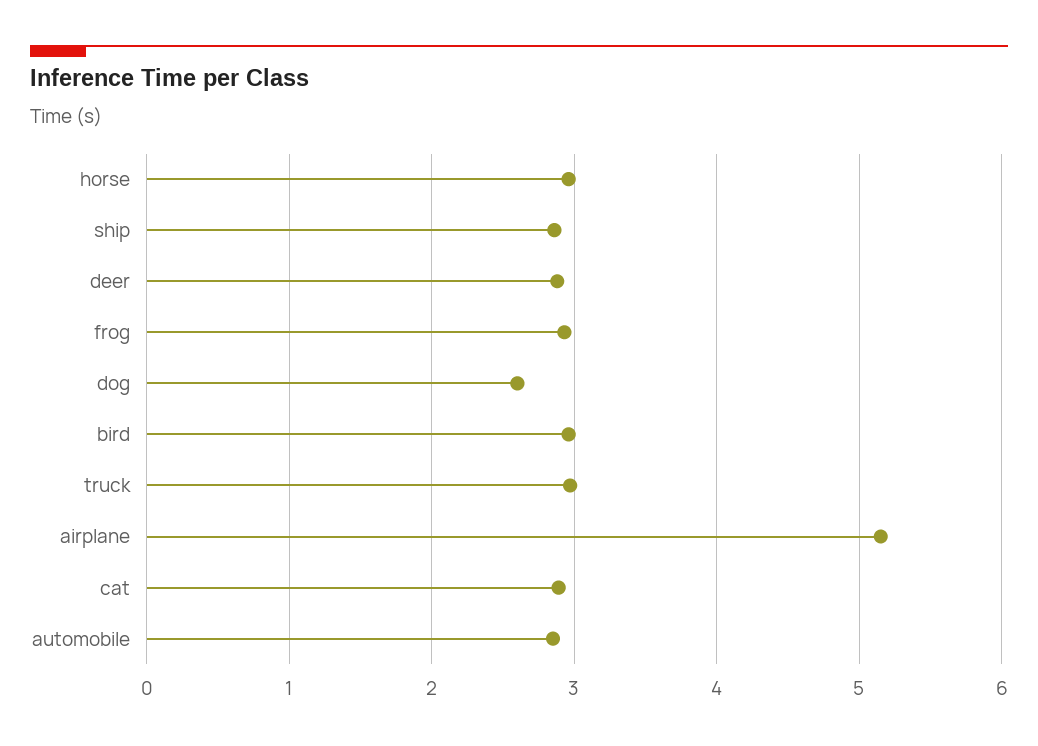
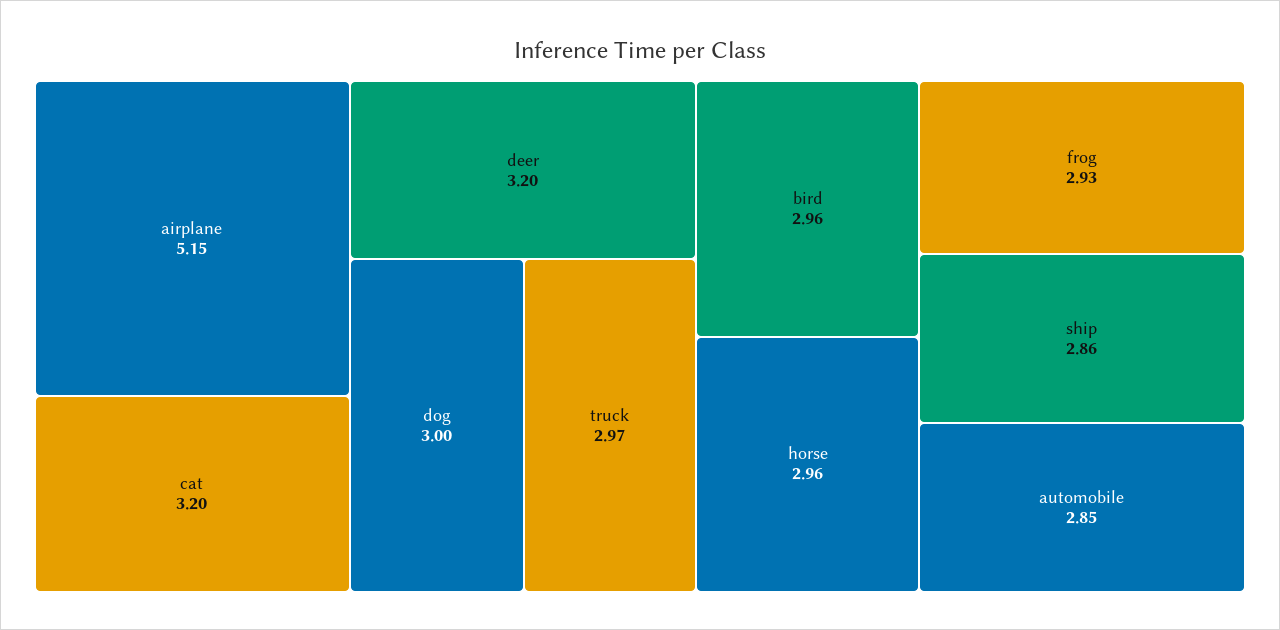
  {
    "horse": 2.96,
    "ship": 2.86,
-   "deer": 2.9,
+   "deer": 3.2,
    "frog": 2.93,
-   "dog": 2.6,
+   "dog": 3,
    "bird": 2.96,
    "truck": 2.97,
    "airplane": 5.15,
-   "cat": 2.9,
+   "cat": 3.2,
    "automobile": 2.85
  }

